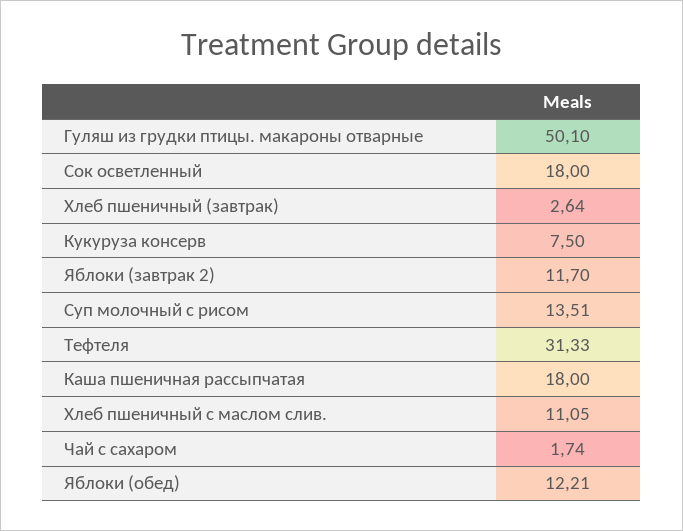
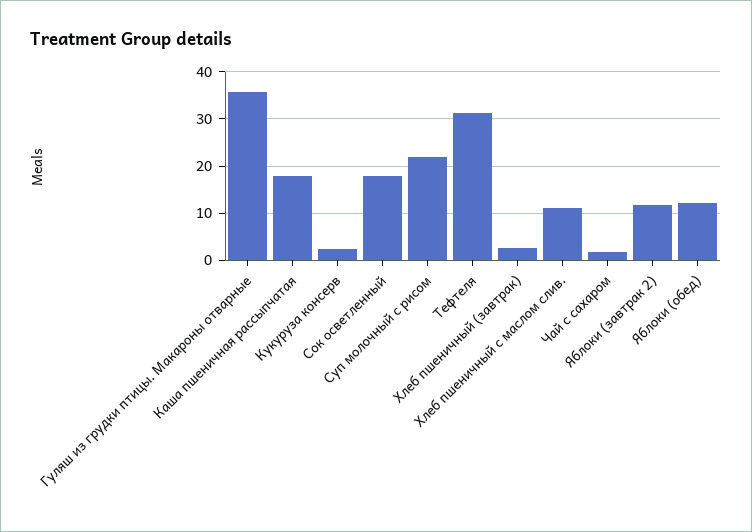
  {
-   "Гуляш из грудки птицы. макароны отварные": 50.1,
+   "Гуляш из грудки птицы. макароны отварные": 36,
    "Сок осветленный": 18,
    "Хлеб пшеничный (завтрак)": 2.64,
-   "Кукуруза консерв": 7.5,
+   "Кукуруза консерв": 2,
    "Яблоки (завтрак 2)": 11.7,
-   "Суп молочный с рисом": 13.51,
+   "Суп молочный с рисом": 22,
    "Тефтеля": 31.33,
    "Каша пшеничная рассыпчатая": 18,
    "Хлеб пшеничный с маслом слив.": 11.05,
    "Чай с сахаром": 1.74,
    "Яблоки (обед)": 12.21
  }

